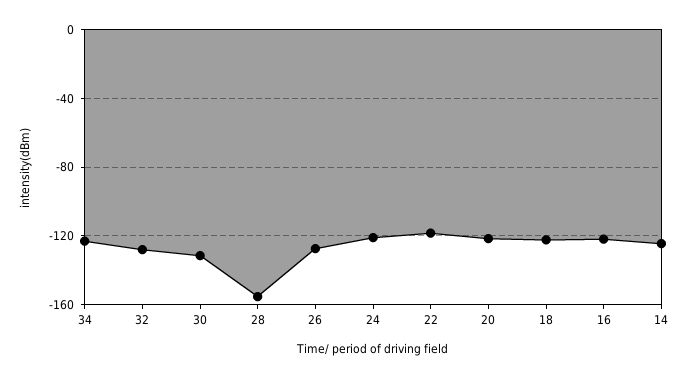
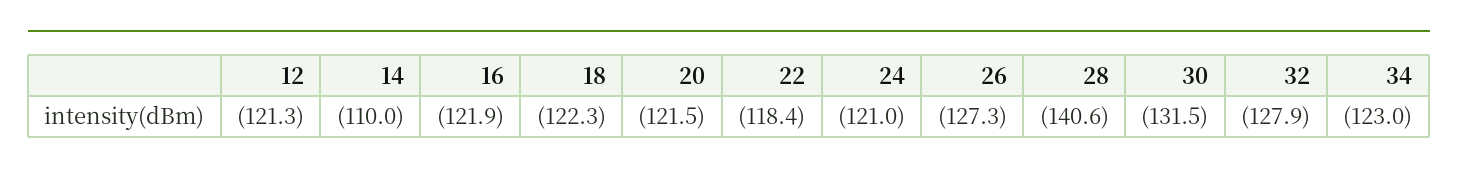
  {
    "34": -123,
    "32": -127.9,
    "30": -131.5,
-   "28": -155,
+   "28": -140.6,
    "26": -127.3,
    "24": -121,
    "22": -118.4,
    "20": -121.5,
    "18": -122.3,
    "16": -121.9,
-   "14": -125
+   "14": -110,
+   "12": -121.3
  }

